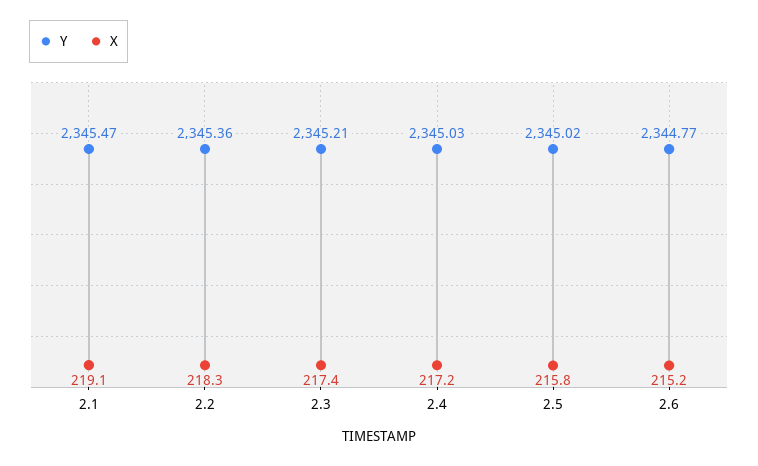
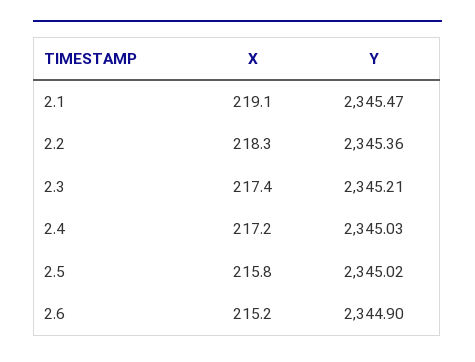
  {
    "Y": {
      "2.1": 2345.47,
      "2.2": 2345.36,
      "2.3": 2345.21,
      "2.4": 2345.03,
      "2.5": 2345.02,
-     "2.6": 2344.77
+     "2.6": 2344.9
    },
    "X": {
      "2.1": 219.1,
      "2.2": 218.3,
      "2.3": 217.4,
      "2.4": 217.2,
      "2.5": 215.8,
      "2.6": 215.2
    }
  }

